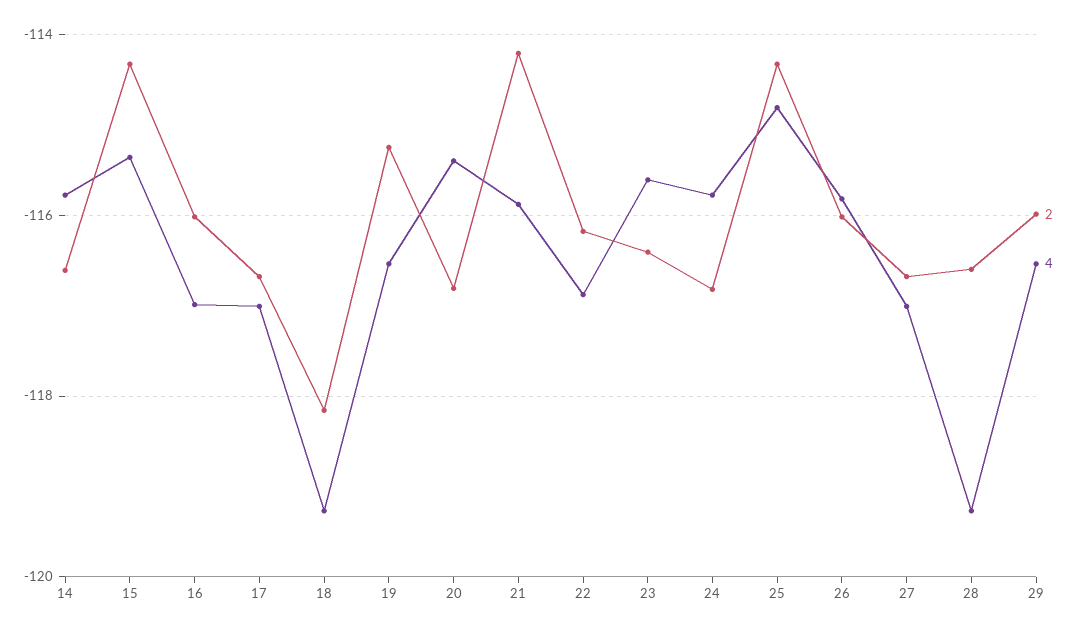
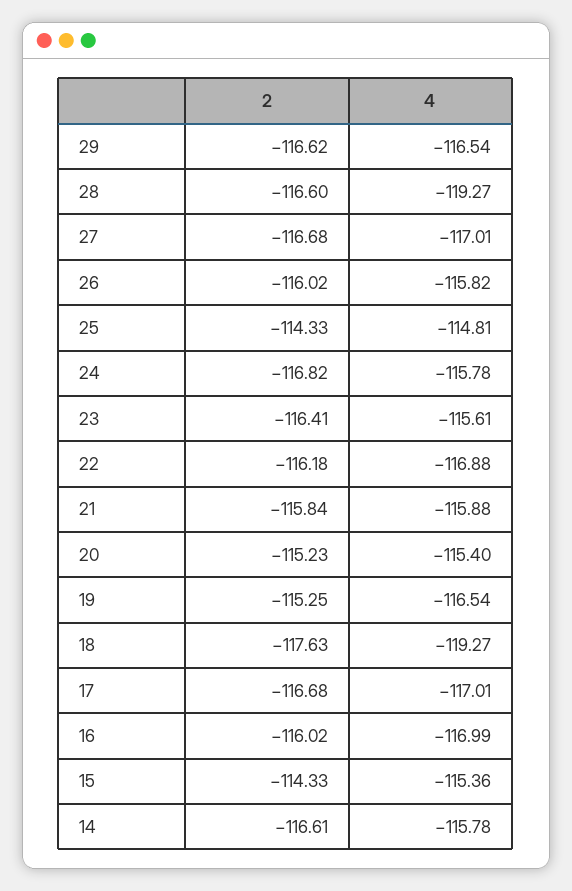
  {
    "2": {
      "14": -116.61,
      "15": -114.33,
      "16": -116.02,
      "17": -116.68,
-     "18": -118.2,
+     "18": -117.63,
      "19": -115.25,
-     "20": -116.8,
+     "20": -115.23,
-     "21": -114.2,
+     "21": -115.84,
      "22": -116.18,
      "23": -116.41,
      "24": -116.82,
      "25": -114.33,
      "26": -116.02,
      "27": -116.68,
      "28": -116.6,
-     "29": -116
+     "29": -116.62
    },
    "4": {
      "14": -115.78,
      "15": -115.36,
      "16": -116.99,
      "17": -117.01,
      "18": -119.27,
      "19": -116.54,
      "20": -115.4,
      "21": -115.88,
      "22": -116.88,
      "23": -115.61,
      "24": -115.78,
      "25": -114.81,
      "26": -115.82,
      "27": -117.01,
      "28": -119.27,
      "29": -116.54
    }
  }

